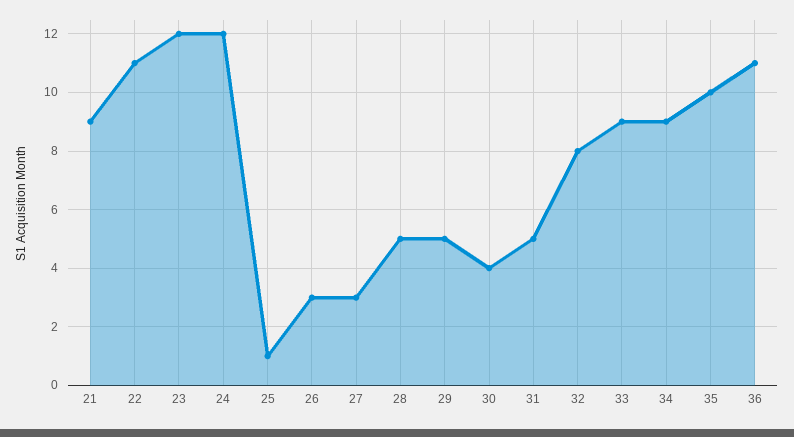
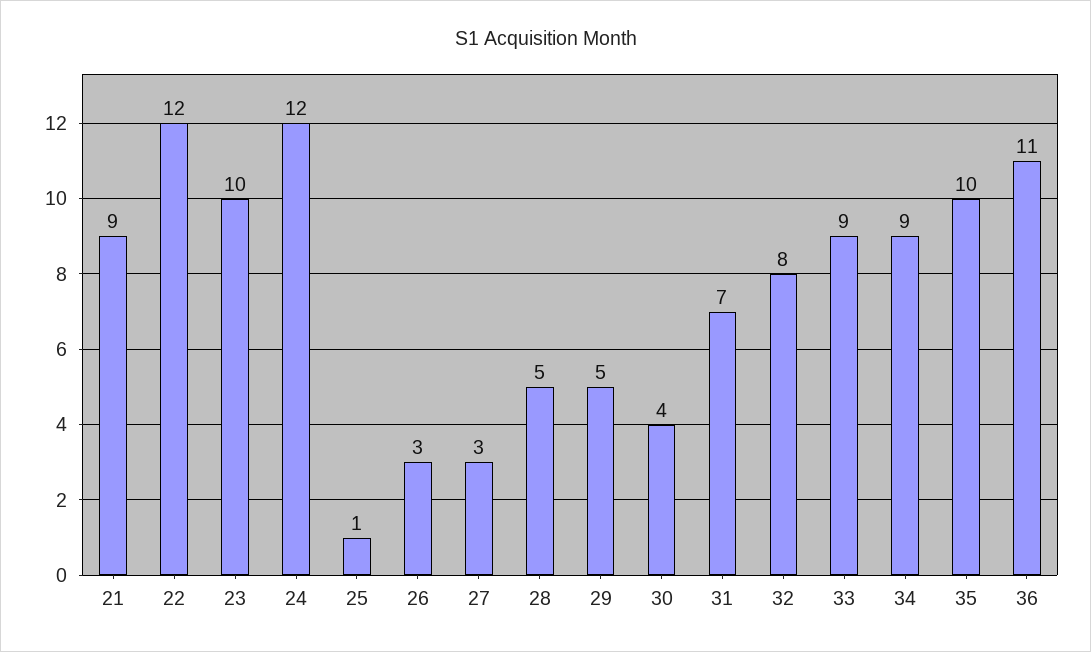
  {
    "21": 9,
-   "22": 11,
+   "22": 12,
-   "23": 12,
+   "23": 10,
    "24": 12,
    "25": 1,
    "26": 3,
    "27": 3,
    "28": 5,
    "29": 5,
    "30": 4,
-   "31": 5,
+   "31": 7,
    "32": 8,
    "33": 9,
    "34": 9,
    "35": 10,
    "36": 11
  }

